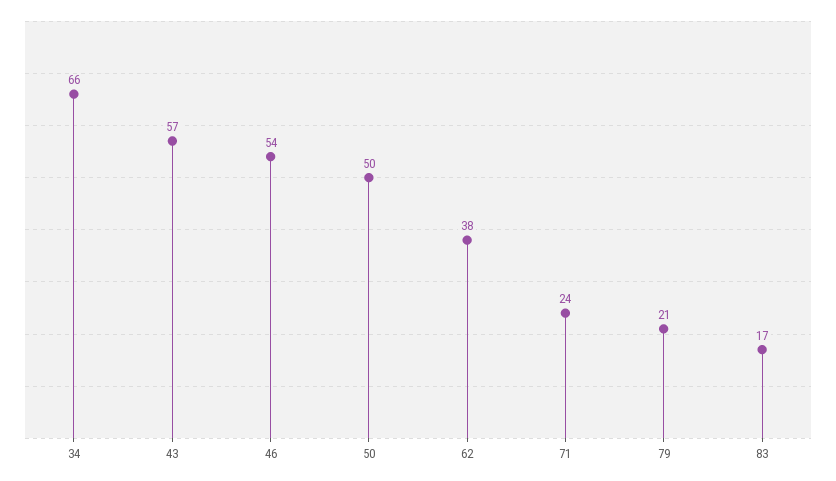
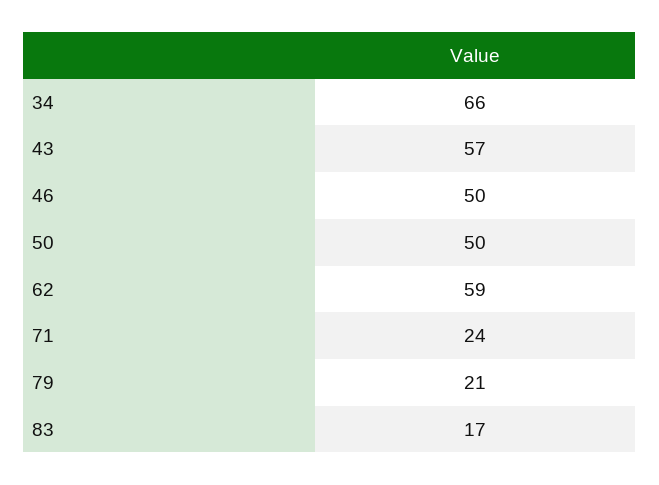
  {
    "34": 66,
    "43": 57,
-   "46": 54,
+   "46": 50,
    "50": 50,
-   "62": 38,
+   "62": 59,
    "71": 24,
    "79": 21,
    "83": 17
  }

